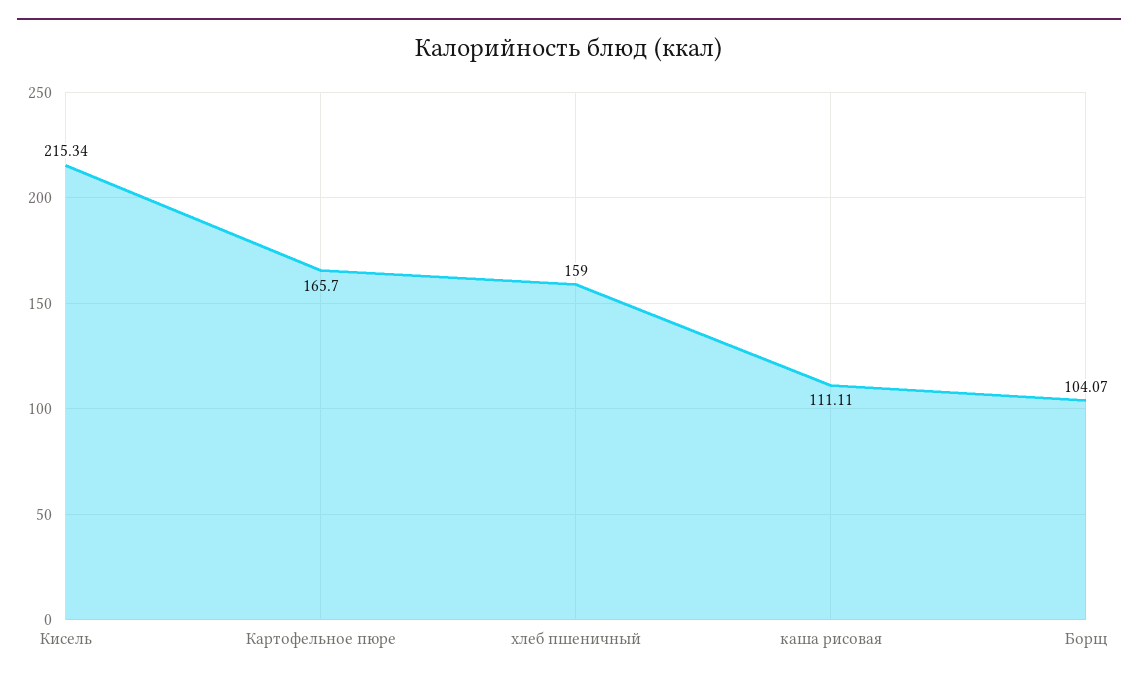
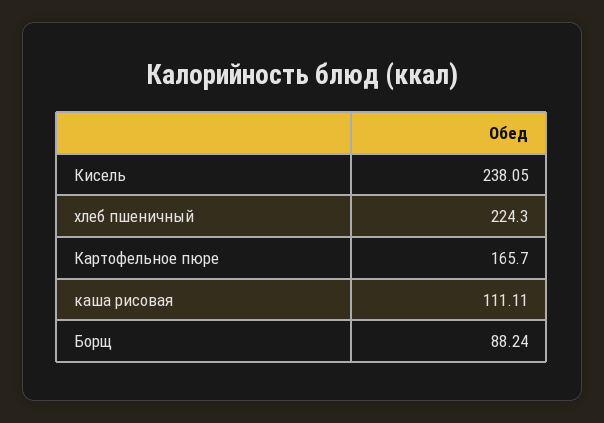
  {
-   "Кисель": 215.34,
+   "Кисель": 238.05,
    "Картофельное пюре": 165.7,
-   "хлеб пшеничный": 159,
+   "хлеб пшеничный": 224.3,
    "каша рисовая": 111.11,
-   "Борщ": 104.07
+   "Борщ": 88.24
  }

